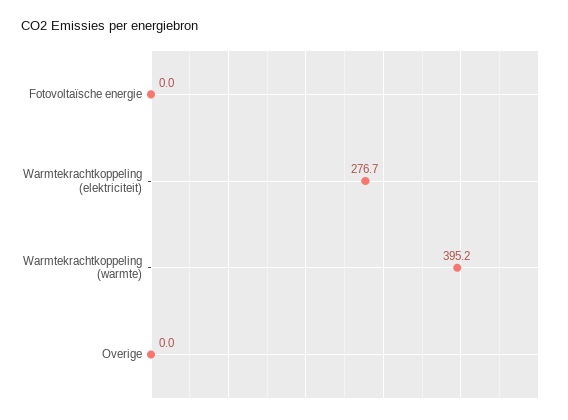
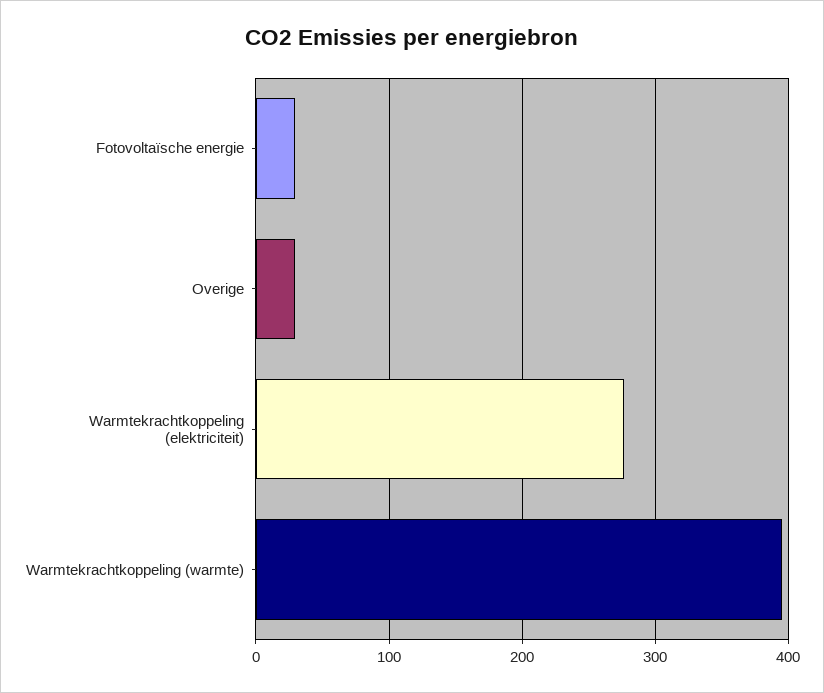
  {
-   "Fotovoltaïsche energie": 0,
+   "Fotovoltaïsche energie": 30,
    "Warmtekrachtkoppeling (elektriciteit)": 276.7,
    "Warmtekrachtkoppeling (warmte)": 395.2,
-   "Overige": 0
+   "Overige": 30
  }

